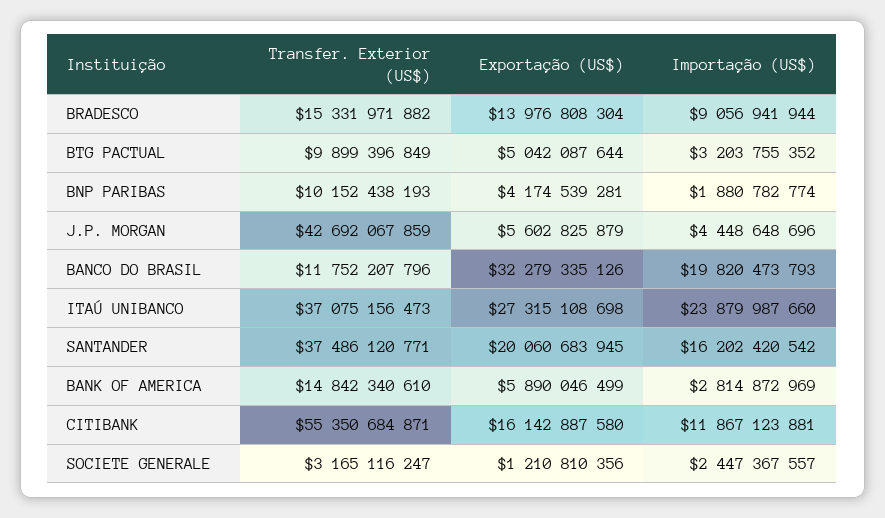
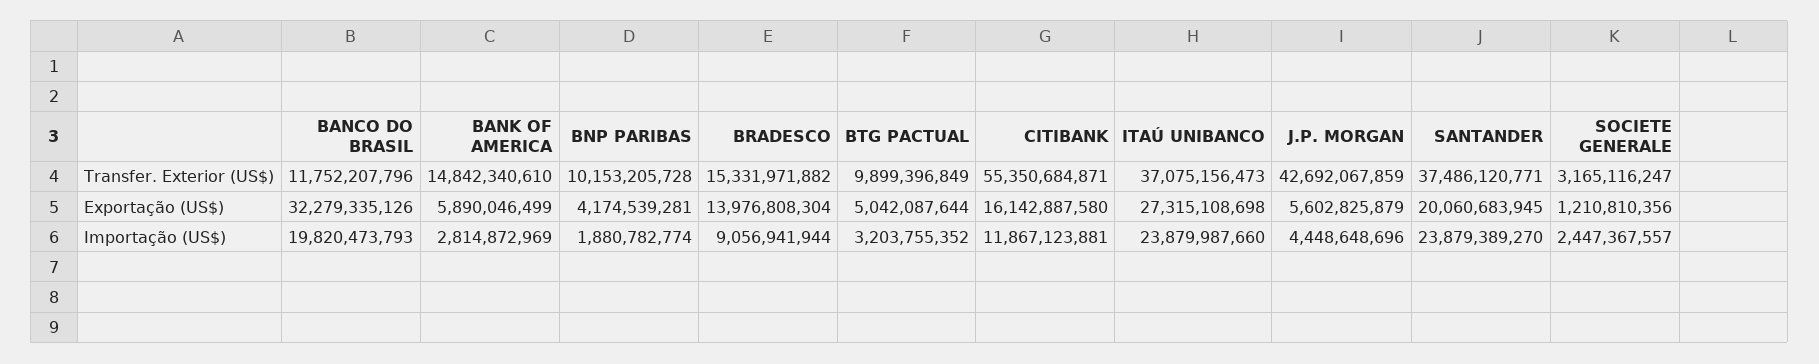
  {
    "Transfer. Exterior (US$)": {
      "BRADESCO": 15331971882,
      "BTG PACTUAL": 9899396849,
-     "BNP PARIBAS": 10152438193,
+     "BNP PARIBAS": 10153205728,
      "J.P. MORGAN": 42692067859,
      "BANCO DO BRASIL": 11752207796,
      "ITAÚ UNIBANCO": 37075156473,
      "SANTANDER": 37486120771,
      "BANK OF AMERICA": 14842340610,
      "CITIBANK": 55350684871,
      "SOCIETE GENERALE": 3165116247
    },
    "Exportação (US$)": {
      "BRADESCO": 13976808304,
      "BTG PACTUAL": 5042087644,
      "BNP PARIBAS": 4174539281,
      "J.P. MORGAN": 5602825879,
      "BANCO DO BRASIL": 32279335126,
      "ITAÚ UNIBANCO": 27315108698,
      "SANTANDER": 20060683945,
      "BANK OF AMERICA": 5890046499,
      "CITIBANK": 16142887580,
      "SOCIETE GENERALE": 1210810356
    },
    "Importação (US$)": {
      "BRADESCO": 9056941944,
      "BTG PACTUAL": 3203755352,
      "BNP PARIBAS": 1880782774,
      "J.P. MORGAN": 4448648696,
      "BANCO DO BRASIL": 19820473793,
      "ITAÚ UNIBANCO": 23879987660,
-     "SANTANDER": 16202420542,
+     "SANTANDER": 23879389270,
      "BANK OF AMERICA": 2814872969,
      "CITIBANK": 11867123881,
      "SOCIETE GENERALE": 2447367557
    }
  }

